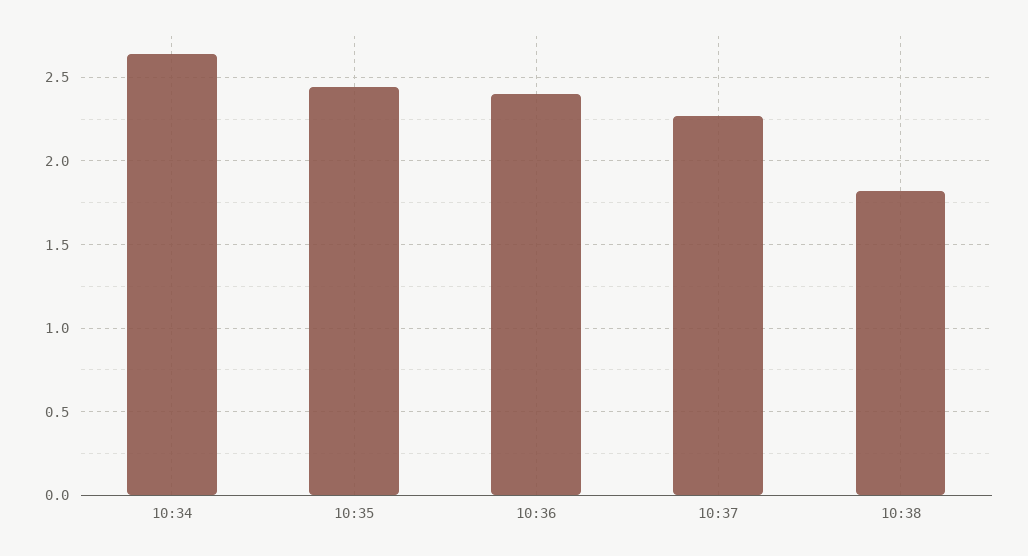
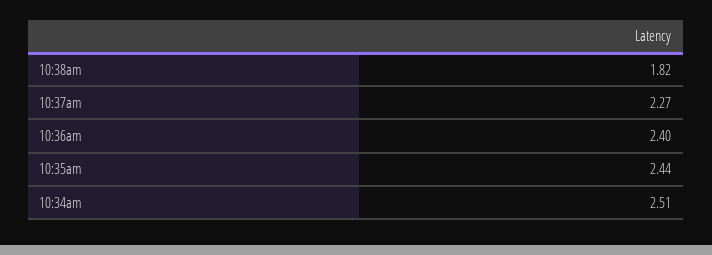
  {
-   "10:34": 2.65,
+   "10:34": 2.51,
    "10:35": 2.44,
    "10:36": 2.4,
    "10:37": 2.27,
    "10:38": 1.82
  }

